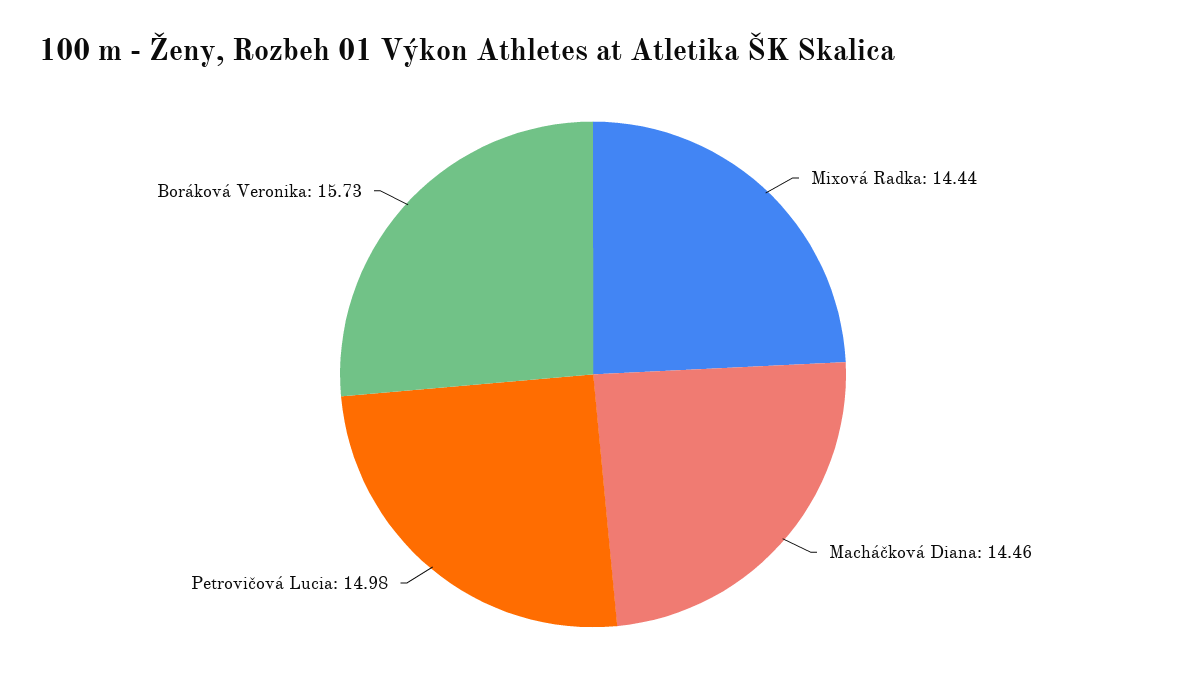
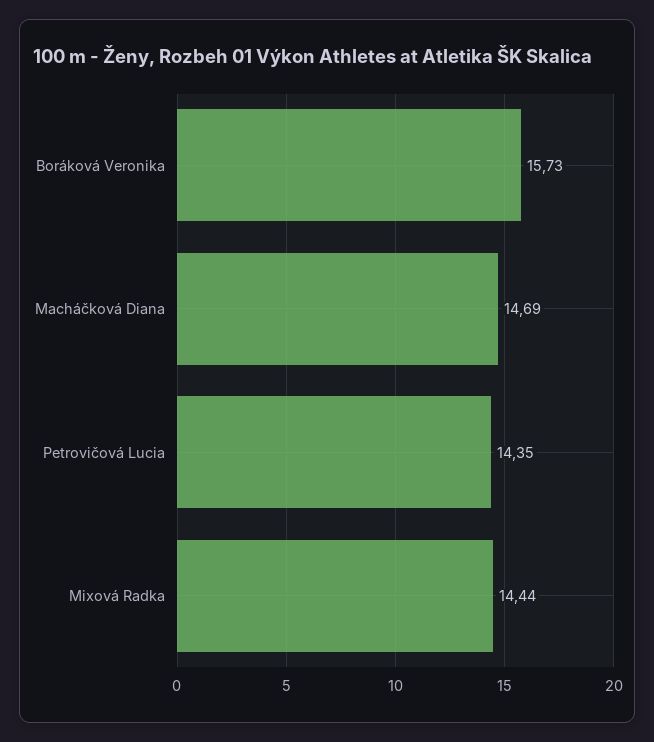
  {
    "Mixová Radka": 14.44,
-   "Macháčková Diana": 14.46,
+   "Macháčková Diana": 14.69,
-   "Petrovičová Lucia": 14.98,
+   "Petrovičová Lucia": 14.35,
    "Boráková Veronika": 15.73
  }

